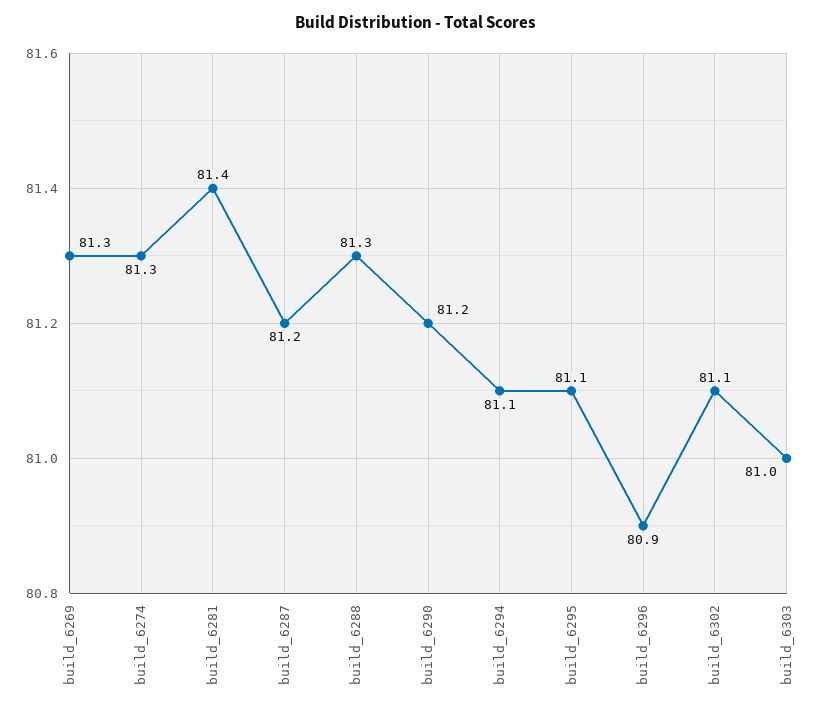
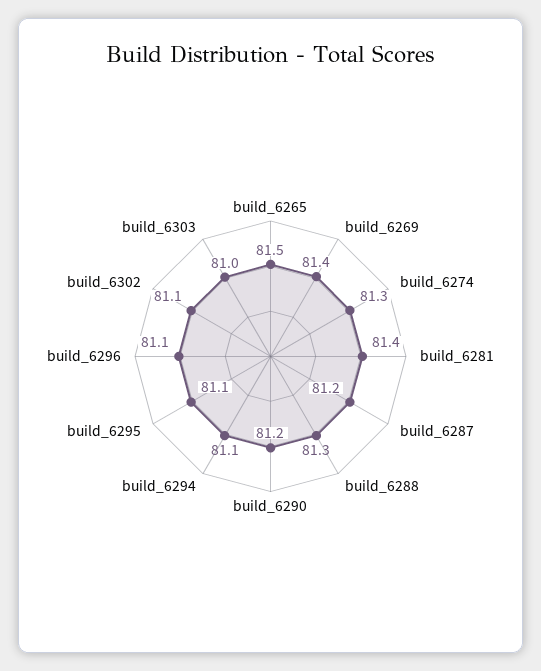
  {
-   "build_6269": 81.3,
+   "build_6269": 81.4,
    "build_6274": 81.3,
    "build_6281": 81.4,
    "build_6287": 81.2,
    "build_6288": 81.3,
    "build_6290": 81.2,
    "build_6294": 81.1,
    "build_6295": 81.1,
-   "build_6296": 80.9,
+   "build_6296": 81.1,
    "build_6302": 81.1,
-   "build_6303": 81
+   "build_6303": 81,
+   "build_6265": 81.5
  }

